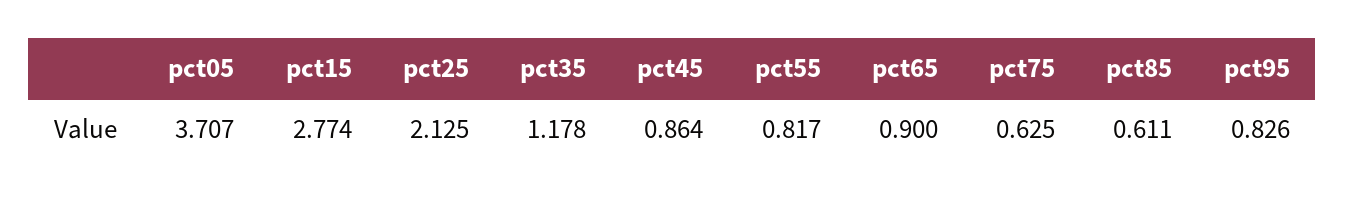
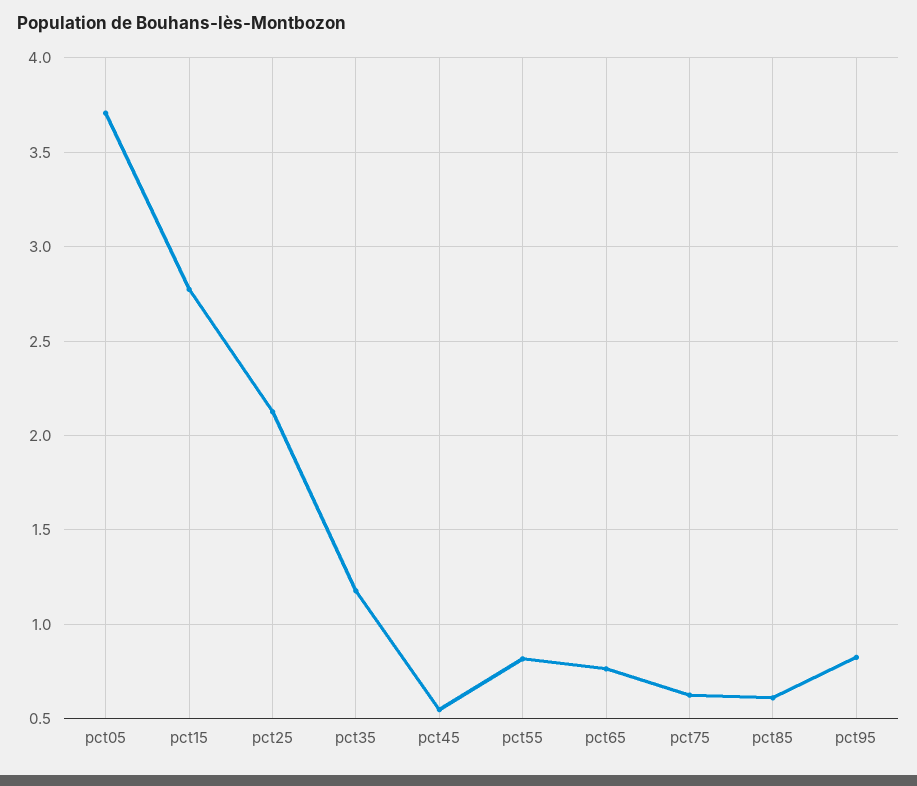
  {
    "pct05": 3.707,
    "pct15": 2.774,
    "pct25": 2.125,
    "pct35": 1.178,
-   "pct45": 0.864,
+   "pct45": 0.55,
    "pct55": 0.817,
-   "pct65": 0.9,
+   "pct65": 0.75,
    "pct75": 0.625,
    "pct85": 0.611,
    "pct95": 0.826
  }

